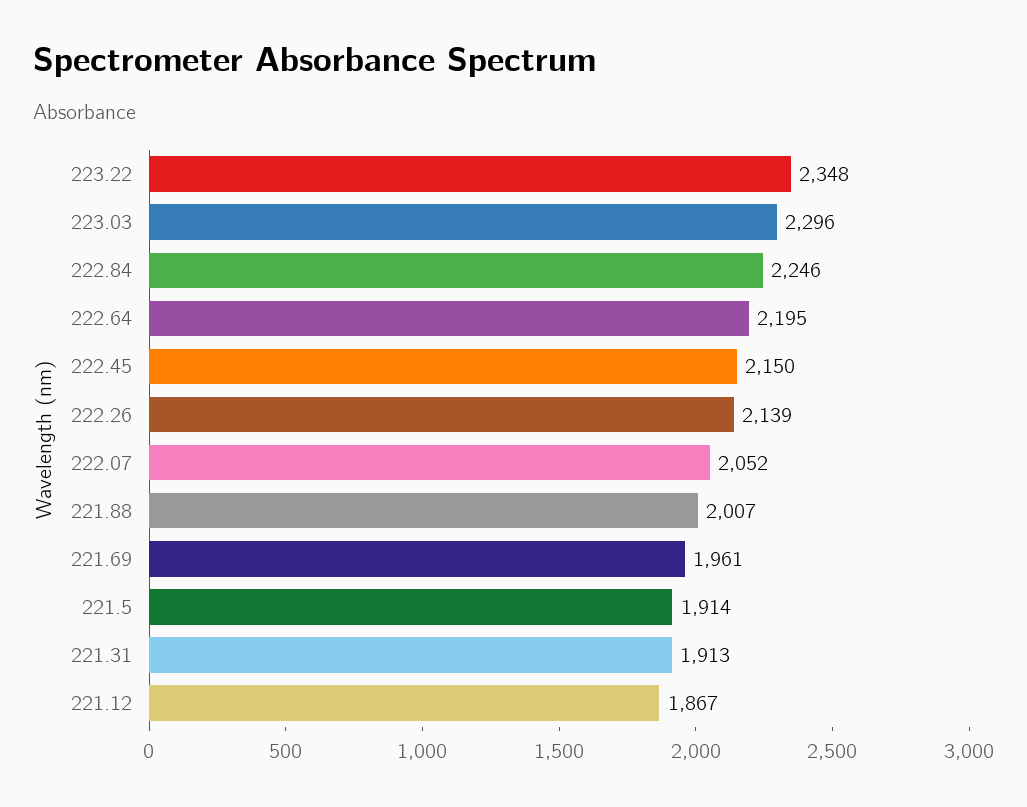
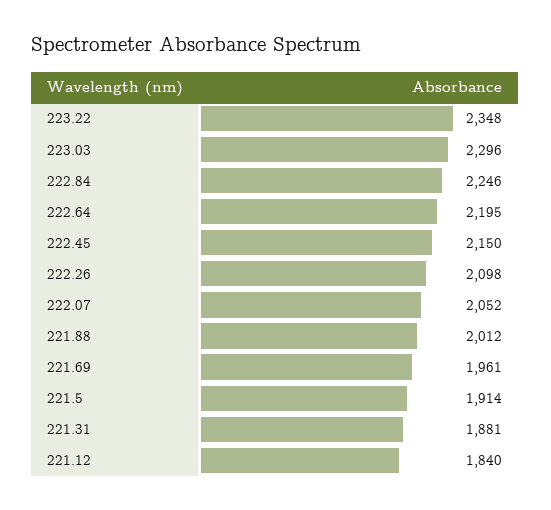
  {
    "223.22": 2348,
    "223.03": 2296,
    "222.84": 2246,
    "222.64": 2195,
    "222.45": 2150,
-   "222.26": 2139,
+   "222.26": 2098,
    "222.07": 2052,
-   "221.88": 2007,
+   "221.88": 2012,
    "221.69": 1961,
    "221.5": 1914,
-   "221.31": 1913,
+   "221.31": 1881,
-   "221.12": 1867
+   "221.12": 1840
  }

